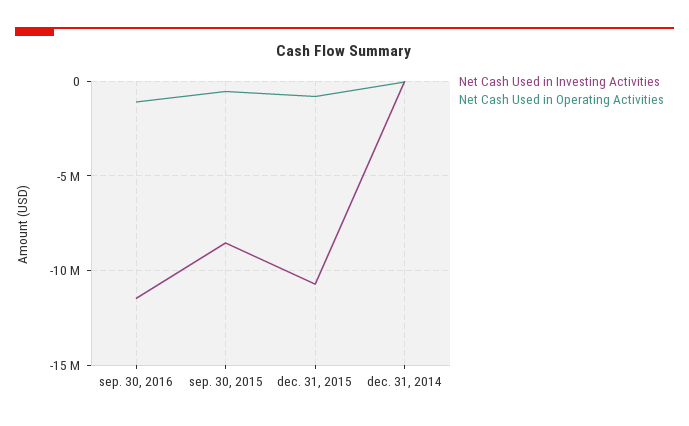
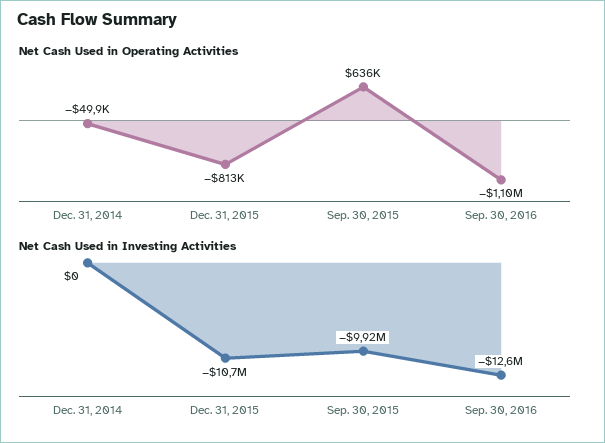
  {
    "Net Cash Used in Investing Activities": {
-     "sep. 30, 2016": -11500000,
+     "sep. 30, 2016": -12600000,
-     "sep. 30, 2015": -8500000,
+     "sep. 30, 2015": -9920000,
      "dec. 31, 2015": -10700000,
      "dec. 31, 2014": 0
    },
    "Net Cash Used in Operating Activities": {
      "sep. 30, 2016": -1100000,
-     "sep. 30, 2015": -500000,
+     "sep. 30, 2015": 636000,
      "dec. 31, 2015": -813000,
      "dec. 31, 2014": -49900
    }
  }

